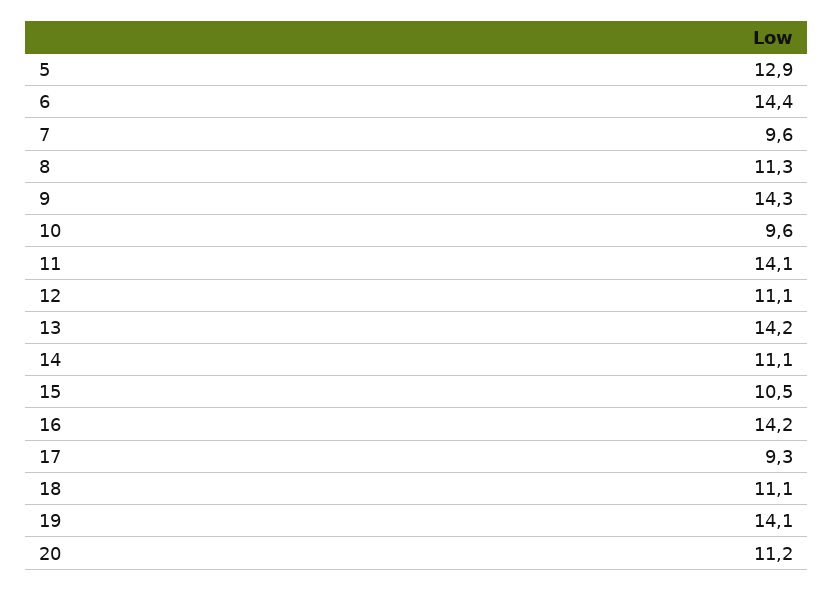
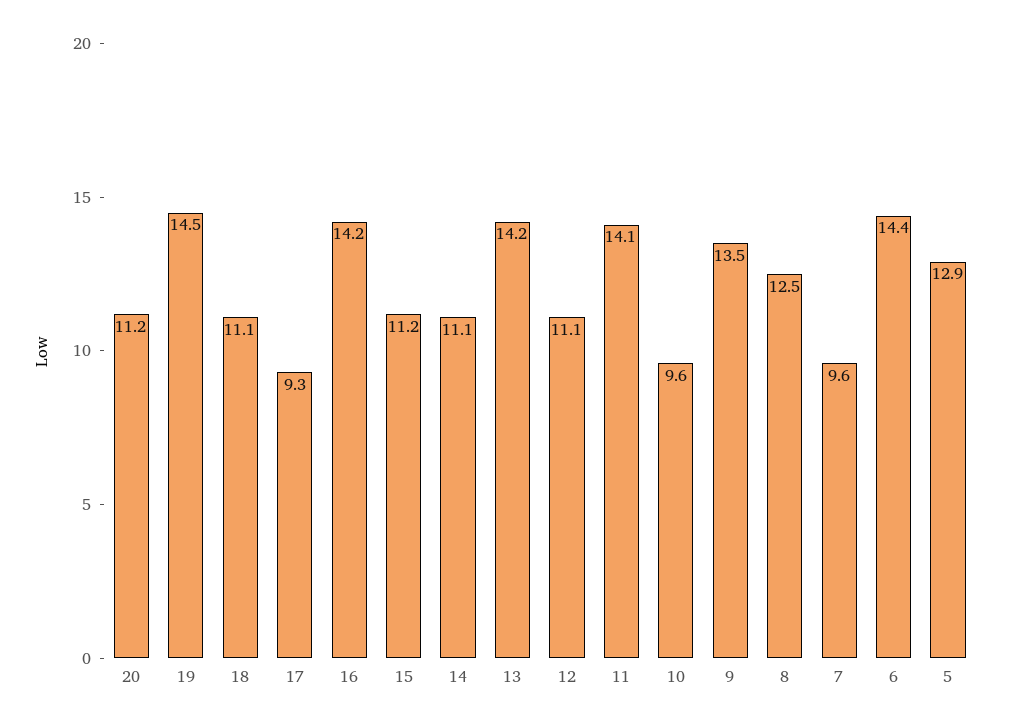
  {
    "5": 12.9,
    "6": 14.4,
    "7": 9.6,
-   "8": 11.3,
+   "8": 12.5,
-   "9": 14.3,
+   "9": 13.5,
    "10": 9.6,
    "11": 14.1,
    "12": 11.1,
    "13": 14.2,
    "14": 11.1,
-   "15": 10.5,
+   "15": 11.2,
    "16": 14.2,
    "17": 9.3,
    "18": 11.1,
-   "19": 14.1,
+   "19": 14.5,
    "20": 11.2
  }

